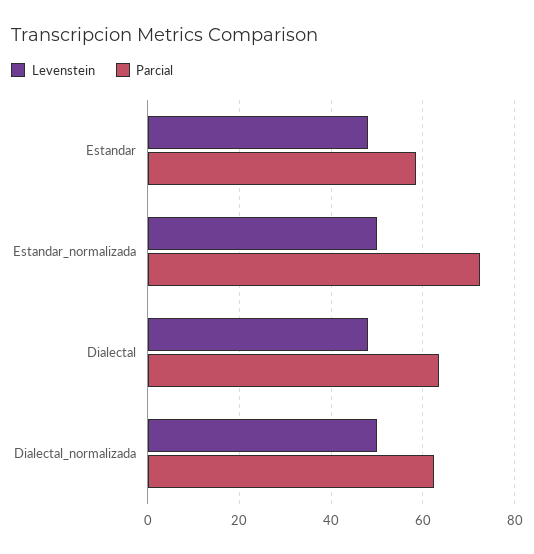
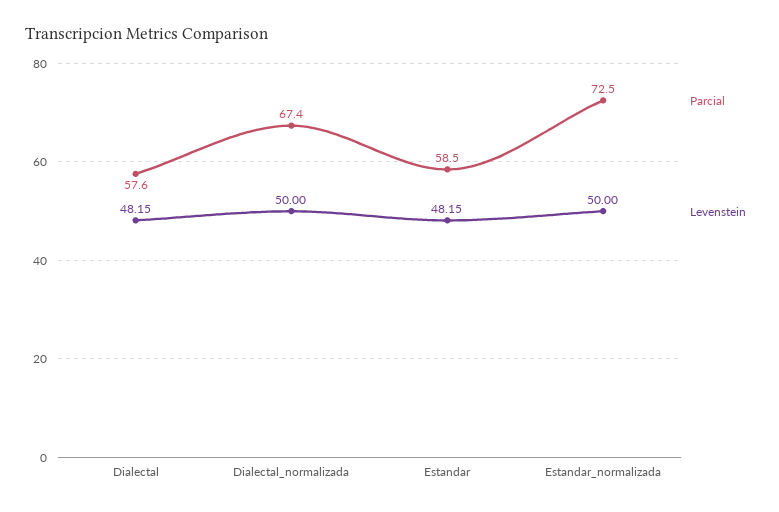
  {
    "Levenstein": {
      "Estandar": 48.15,
      "Estandar_normalizada": 50,
      "Dialectal": 48.15,
      "Dialectal_normalizada": 50
    },
    "Parcial": {
      "Estandar": 58.5,
      "Estandar_normalizada": 72.5,
-     "Dialectal": 64,
+     "Dialectal": 57.6,
-     "Dialectal_normalizada": 62
+     "Dialectal_normalizada": 67.4
    }
  }

